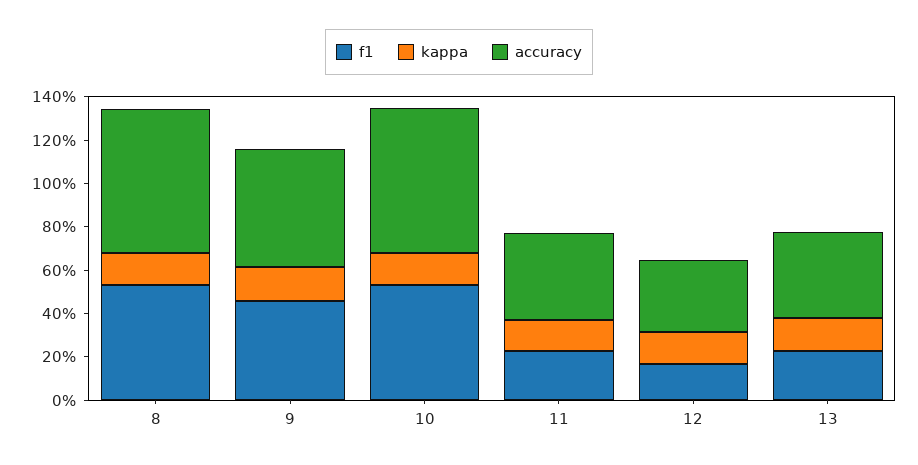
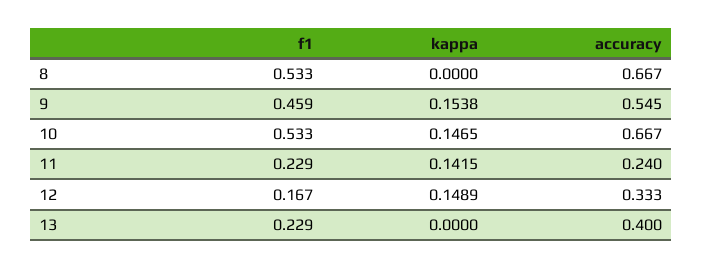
  {
    "f1": {
      "8": 0.533,
      "9": 0.459,
      "10": 0.533,
      "11": 0.229,
      "12": 0.167,
      "13": 0.229
    },
    "kappa": {
-     "8": 0.15,
+     "8": 0,
      "9": 0.1538,
      "10": 0.1465,
      "11": 0.1415,
      "12": 0.1489,
-     "13": 0.15
+     "13": 0
    },
    "accuracy": {
      "8": 0.667,
      "9": 0.545,
      "10": 0.667,
-     "11": 0.4,
+     "11": 0.24,
      "12": 0.333,
      "13": 0.4
    }
  }

